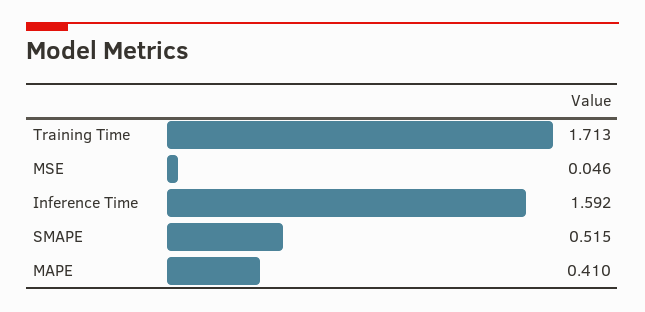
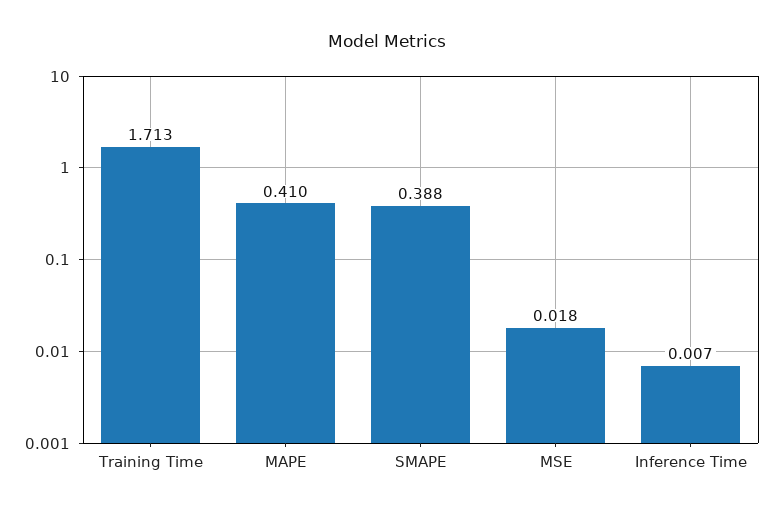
  {
    "Training Time": 1.713,
-   "MSE": 0.046,
+   "MSE": 0.018,
-   "Inference Time": 1.592,
+   "Inference Time": 0.007,
-   "SMAPE": 0.515,
+   "SMAPE": 0.388,
    "MAPE": 0.41
  }

